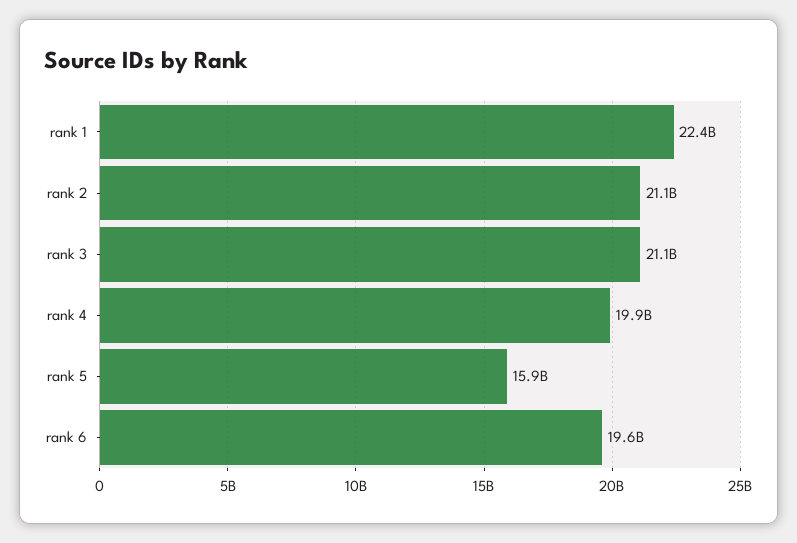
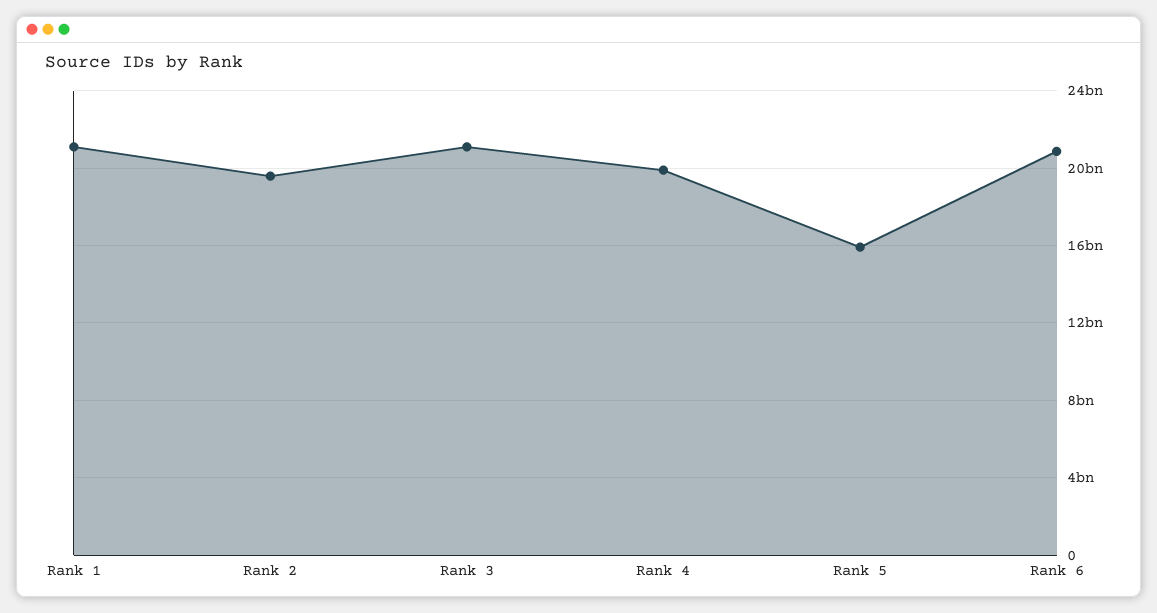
  {
-   "rank 1": 22400000000,
+   "rank 1": 21000000000,
-   "rank 2": 21100000000,
+   "rank 2": 19500000000,
    "rank 3": 21100000000,
    "rank 4": 19900000000,
    "rank 5": 15900000000,
-   "rank 6": 19600000000
+   "rank 6": 21000000000
  }

